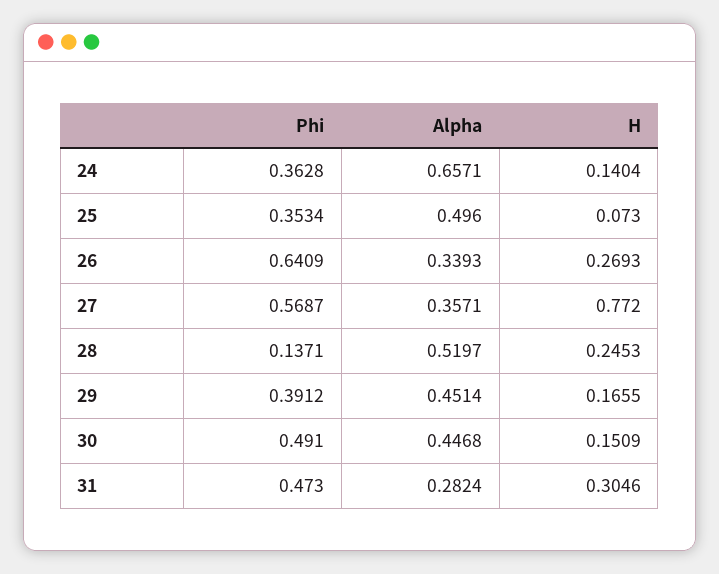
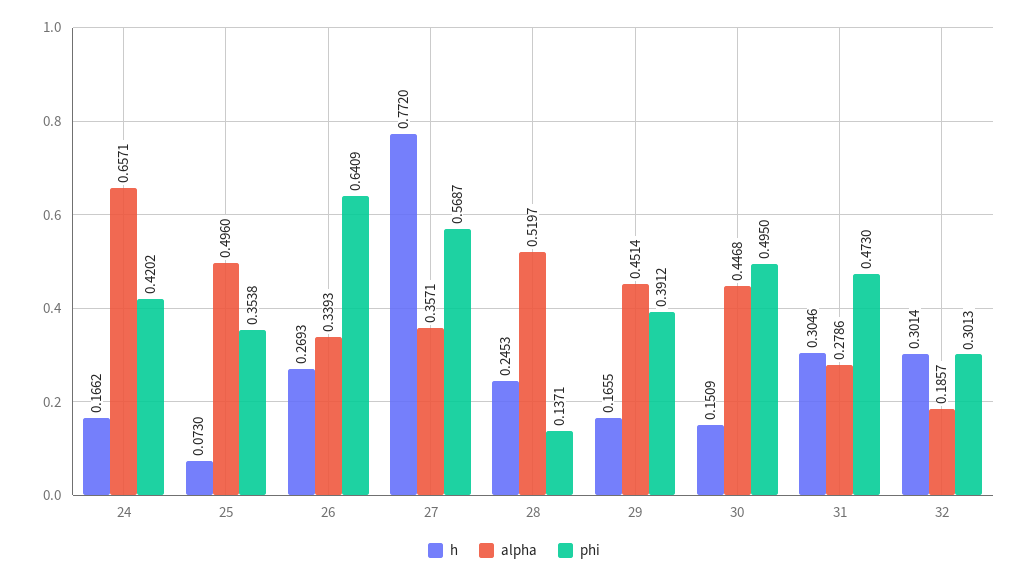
  {
    "Phi": {
-     "24": 0.3628,
+     "24": 0.4202,
-     "25": 0.3534,
+     "25": 0.3538,
      "26": 0.6409,
      "27": 0.5687,
      "28": 0.1371,
      "29": 0.3912,
-     "30": 0.491,
+     "30": 0.495,
-     "31": 0.473
+     "31": 0.473,
+     "32": 0.3013
    },
    "Alpha": {
      "24": 0.6571,
      "25": 0.496,
      "26": 0.3393,
      "27": 0.3571,
      "28": 0.5197,
      "29": 0.4514,
      "30": 0.4468,
-     "31": 0.2824
+     "31": 0.2786,
+     "32": 0.1857
    },
    "H": {
-     "24": 0.1404,
+     "24": 0.1662,
      "25": 0.073,
      "26": 0.2693,
      "27": 0.772,
      "28": 0.2453,
      "29": 0.1655,
      "30": 0.1509,
-     "31": 0.3046
+     "31": 0.3046,
+     "32": 0.3014
    }
  }

